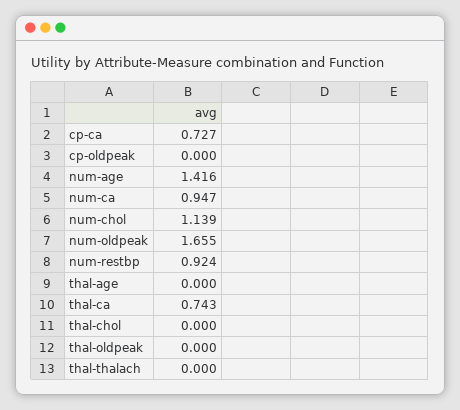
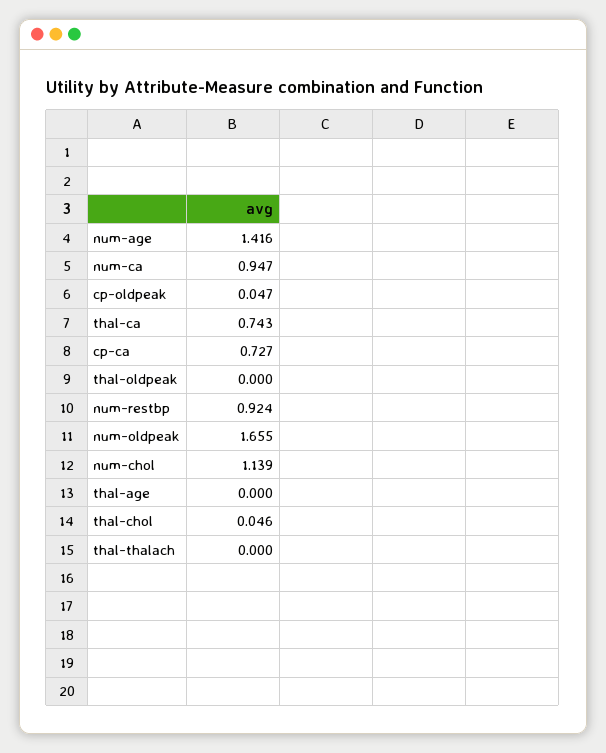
  {
    "cp-ca": 0.727,
-   "cp-oldpeak": 0,
+   "cp-oldpeak": 0.047,
    "num-age": 1.416,
    "num-ca": 0.947,
    "num-chol": 1.139,
    "num-oldpeak": 1.655,
    "num-restbp": 0.924,
    "thal-age": 0,
    "thal-ca": 0.743,
-   "thal-chol": 0,
+   "thal-chol": 0.046,
    "thal-oldpeak": 0,
    "thal-thalach": 0
  }

